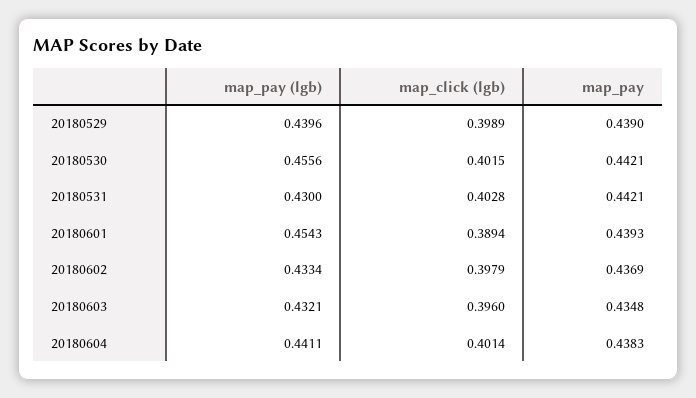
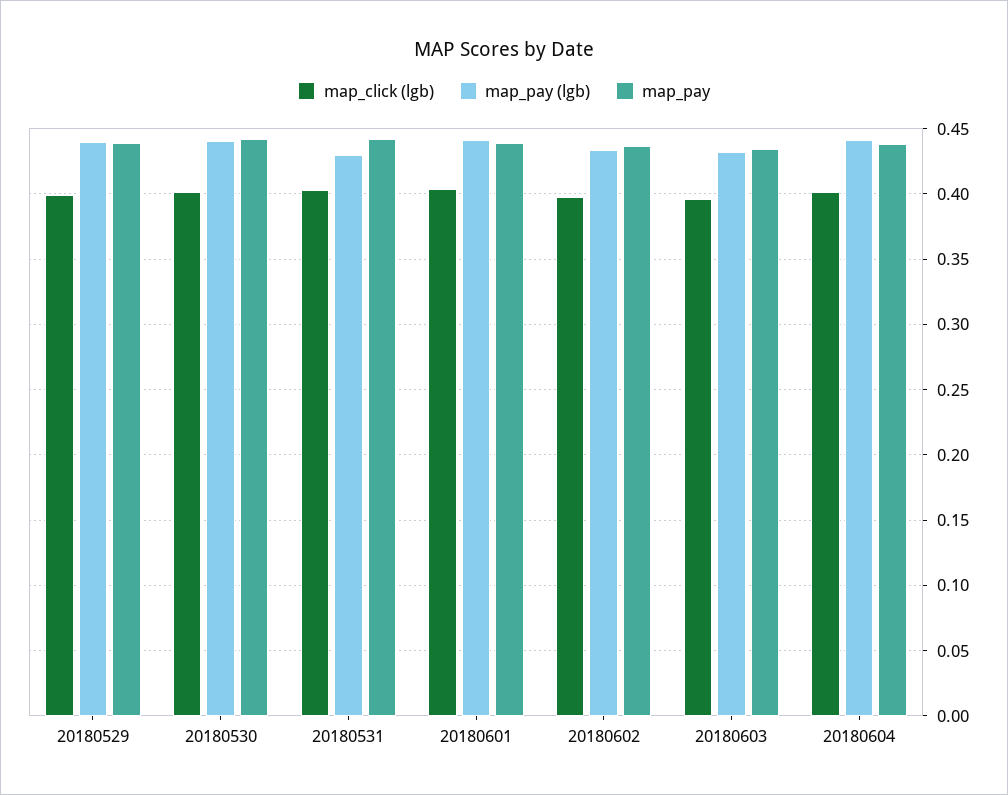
  {
    "map_pay (lgb)": {
      "20180529": 0.4396,
-     "20180530": 0.4556,
+     "20180530": 0.44,
      "20180531": 0.43,
-     "20180601": 0.4543,
+     "20180601": 0.44,
      "20180602": 0.4334,
      "20180603": 0.4321,
      "20180604": 0.4411
    },
    "map_click (lgb)": {
      "20180529": 0.3989,
      "20180530": 0.4015,
      "20180531": 0.4028,
-     "20180601": 0.3894,
+     "20180601": 0.405,
      "20180602": 0.3979,
      "20180603": 0.396,
      "20180604": 0.4014
    },
    "map_pay": {
      "20180529": 0.439,
      "20180530": 0.4421,
      "20180531": 0.4421,
      "20180601": 0.4393,
      "20180602": 0.4369,
      "20180603": 0.4348,
      "20180604": 0.4383
    }
  }

